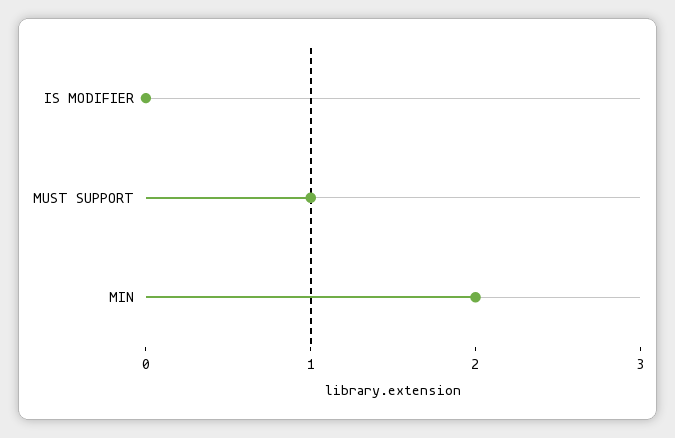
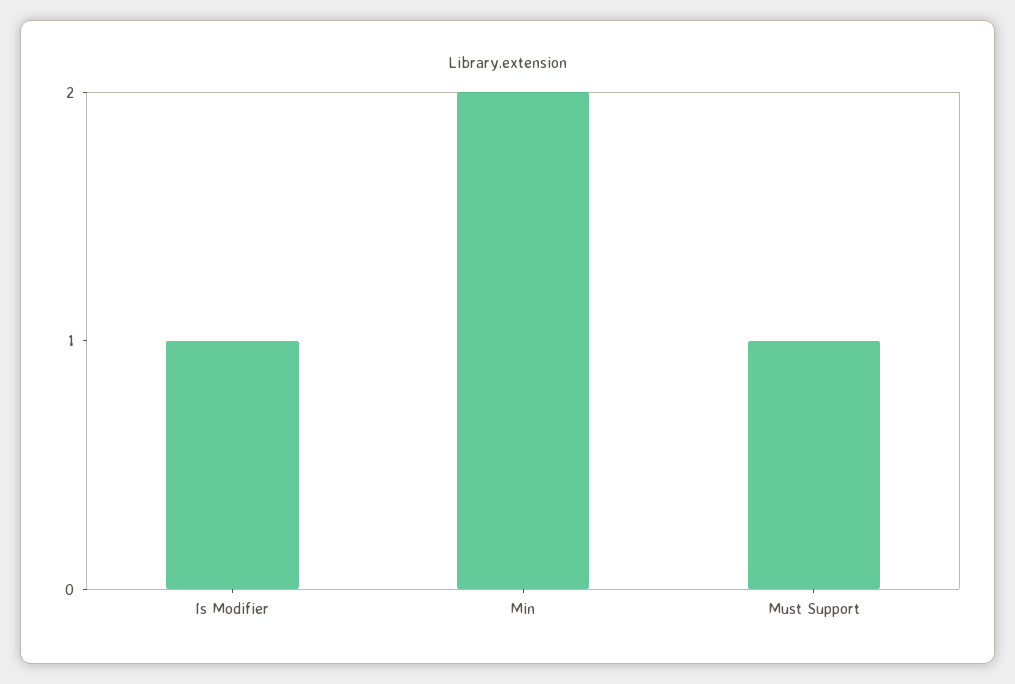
  {
-   "IS MODIFIER": 0,
+   "IS MODIFIER": 1,
    "MUST SUPPORT": 1,
    "MIN": 2
  }

